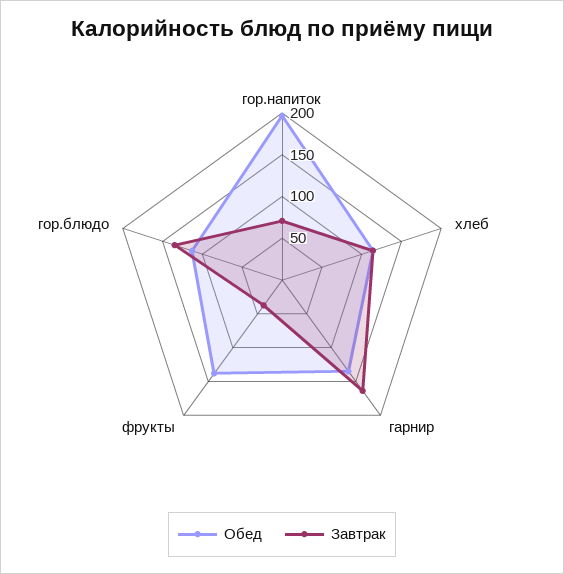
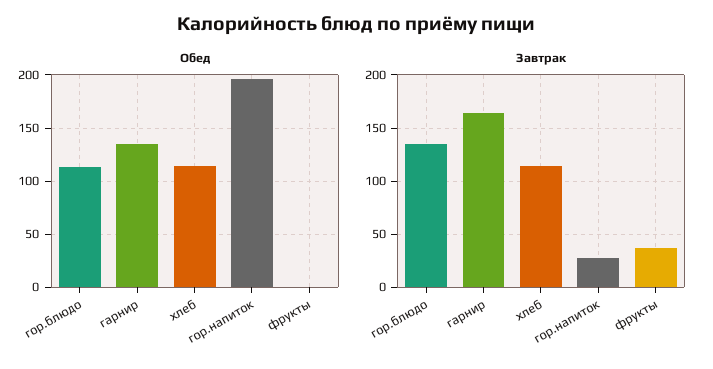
  {
    "Обед": {
      "гор.напиток": 200,
      "хлеб": 110,
      "гарнир": 140,
-     "фрукты": 140,
+     "фрукты": 0,
      "гор.блюдо": 110
    },
    "Завтрак": {
-     "гор.напиток": 70,
+     "гор.напиток": 30,
      "хлеб": 110,
      "гарнир": 160,
      "фрукты": 40,
      "гор.блюдо": 140
    }
  }

